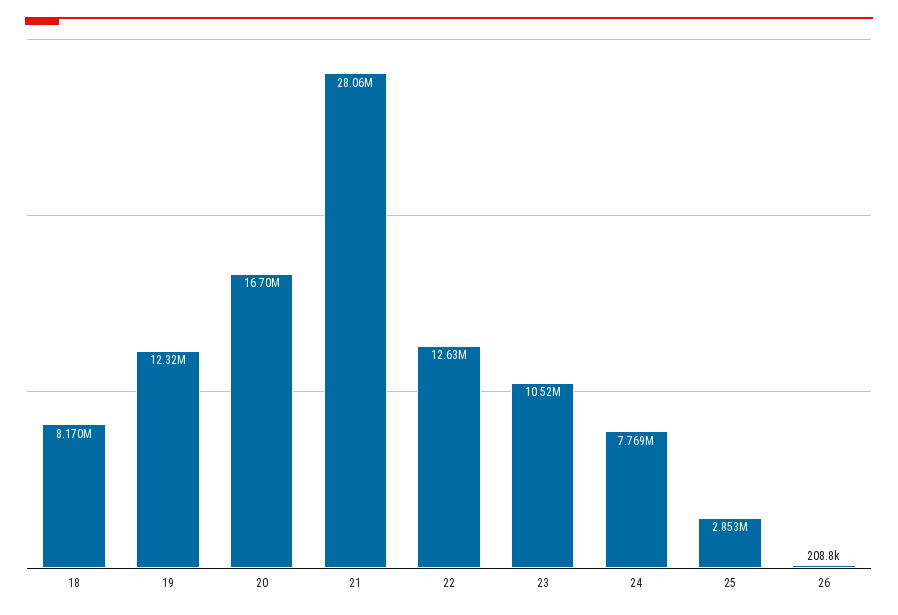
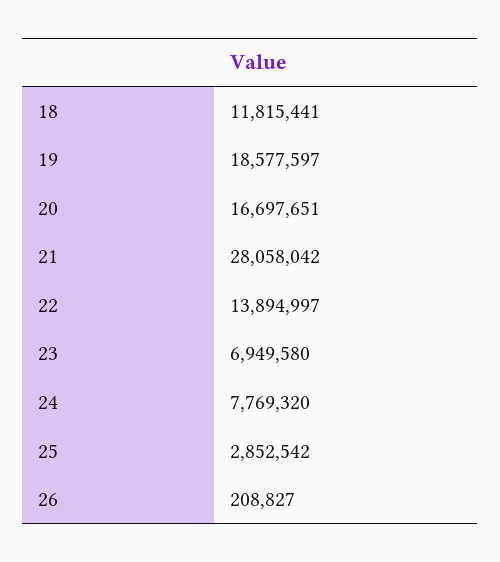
  {
-   "18": 8170000,
+   "18": 11815441,
-   "19": 12320000,
+   "19": 18577597,
    "20": 16697651,
    "21": 28058042,
-   "22": 12630000,
+   "22": 13894997,
-   "23": 10520000,
+   "23": 6949580,
    "24": 7769320,
    "25": 2852542,
    "26": 208827
  }

